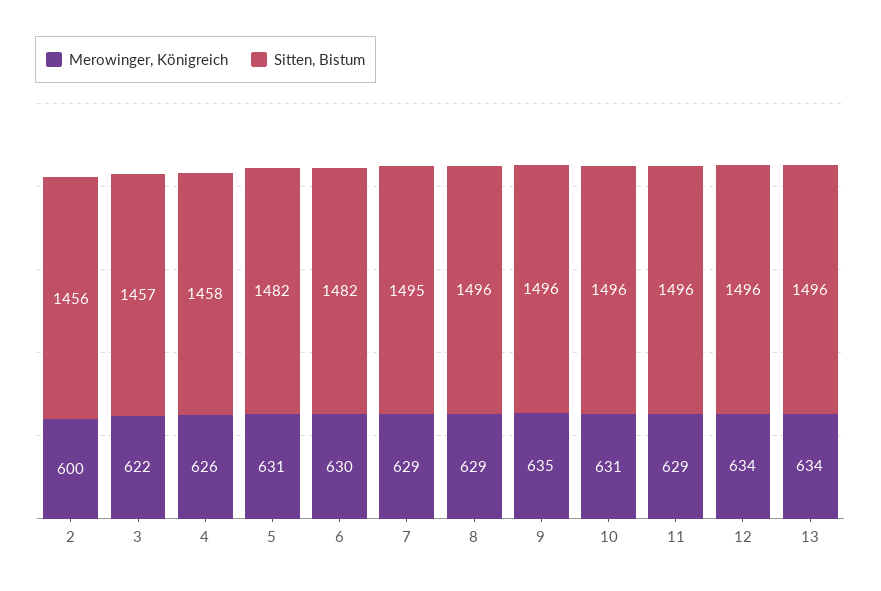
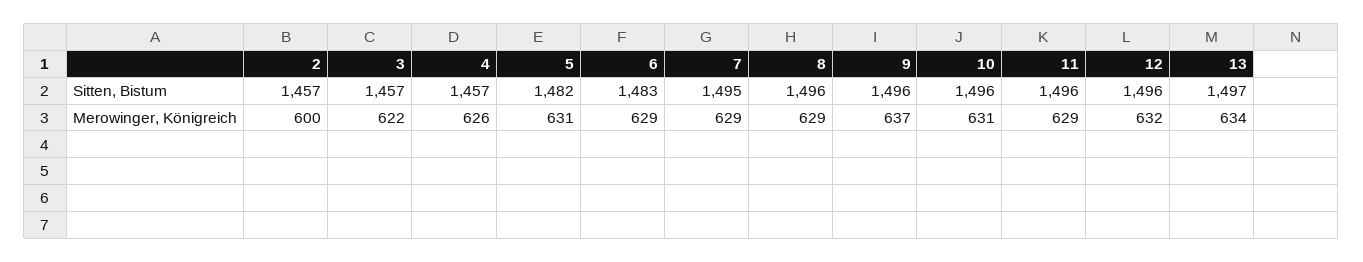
  {
    "Merowinger, Königreich": {
      "2": 600,
      "3": 622,
      "4": 626,
      "5": 631,
-     "6": 630,
+     "6": 629,
      "7": 629,
      "8": 629,
-     "9": 635,
+     "9": 637,
      "10": 631,
      "11": 629,
-     "12": 634,
+     "12": 632,
      "13": 634
    },
    "Sitten, Bistum": {
-     "2": 1456,
+     "2": 1457,
      "3": 1457,
-     "4": 1458,
+     "4": 1457,
      "5": 1482,
-     "6": 1482,
+     "6": 1483,
      "7": 1495,
      "8": 1496,
      "9": 1496,
      "10": 1496,
      "11": 1496,
      "12": 1496,
-     "13": 1496
+     "13": 1497
    }
  }

